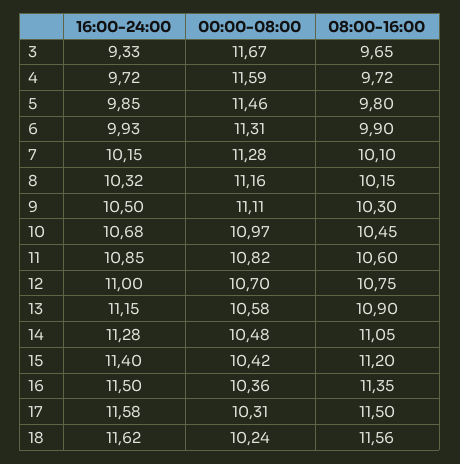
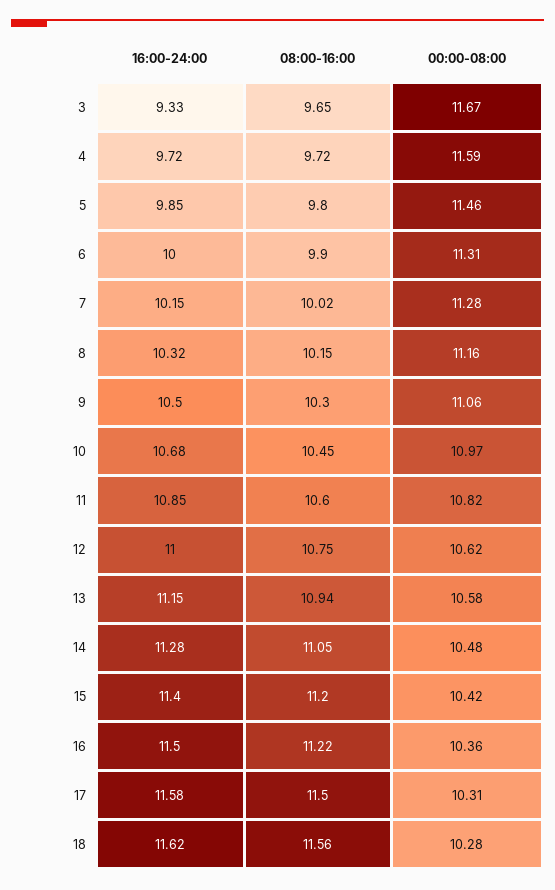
  {
    "16:00-24:00": {
      "3": 9.33,
      "4": 9.72,
      "5": 9.85,
-     "6": 9.93,
+     "6": 10,
      "7": 10.15,
      "8": 10.32,
      "9": 10.5,
      "10": 10.68,
      "11": 10.85,
      "12": 11,
      "13": 11.15,
      "14": 11.28,
      "15": 11.4,
      "16": 11.5,
      "17": 11.58,
      "18": 11.62
    },
    "00:00-08:00": {
      "3": 11.67,
      "4": 11.59,
      "5": 11.46,
      "6": 11.31,
      "7": 11.28,
      "8": 11.16,
-     "9": 11.11,
+     "9": 11.06,
      "10": 10.97,
      "11": 10.82,
-     "12": 10.7,
+     "12": 10.62,
      "13": 10.58,
      "14": 10.48,
      "15": 10.42,
      "16": 10.36,
      "17": 10.31,
-     "18": 10.24
+     "18": 10.28
    },
    "08:00-16:00": {
      "3": 9.65,
      "4": 9.72,
      "5": 9.8,
      "6": 9.9,
-     "7": 10.1,
+     "7": 10.02,
      "8": 10.15,
      "9": 10.3,
      "10": 10.45,
      "11": 10.6,
      "12": 10.75,
-     "13": 10.9,
+     "13": 10.94,
      "14": 11.05,
      "15": 11.2,
-     "16": 11.35,
+     "16": 11.22,
      "17": 11.5,
      "18": 11.56
    }
  }

